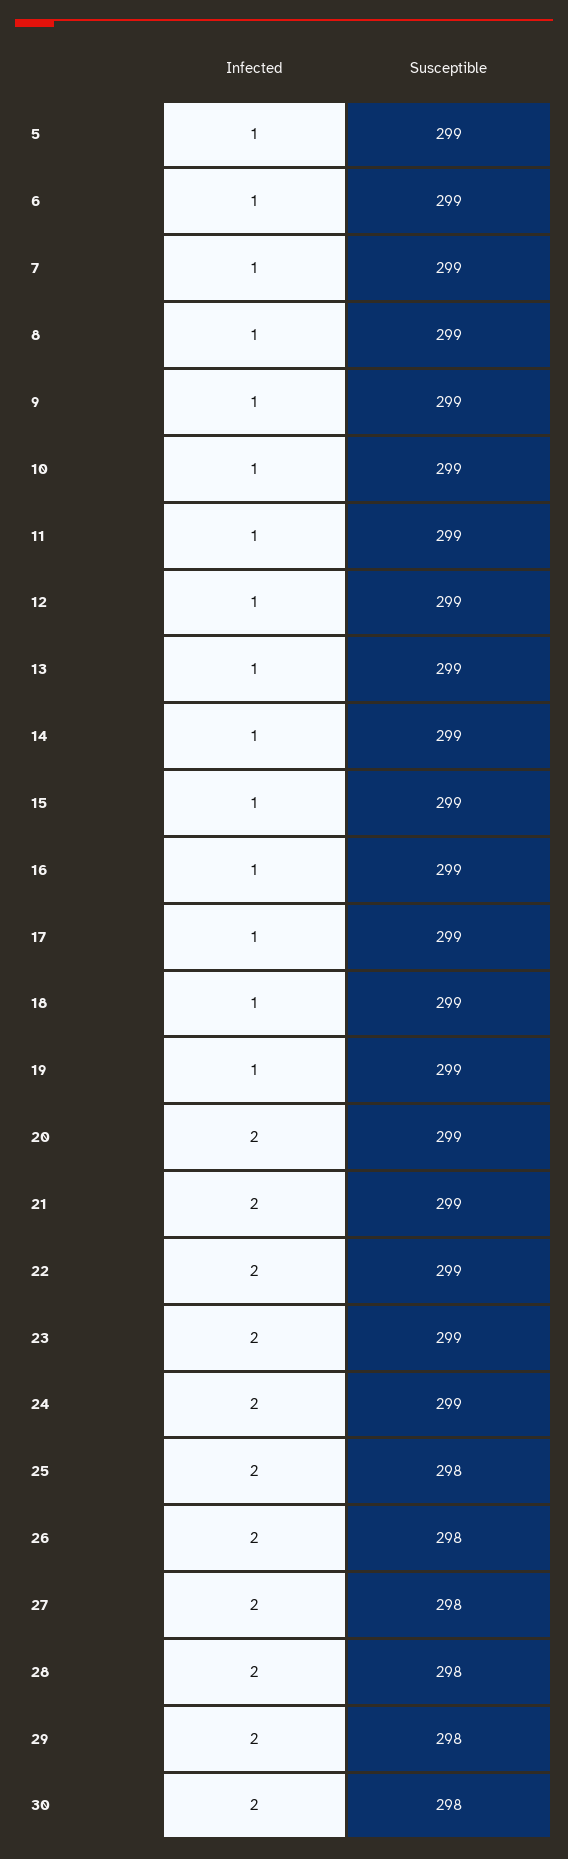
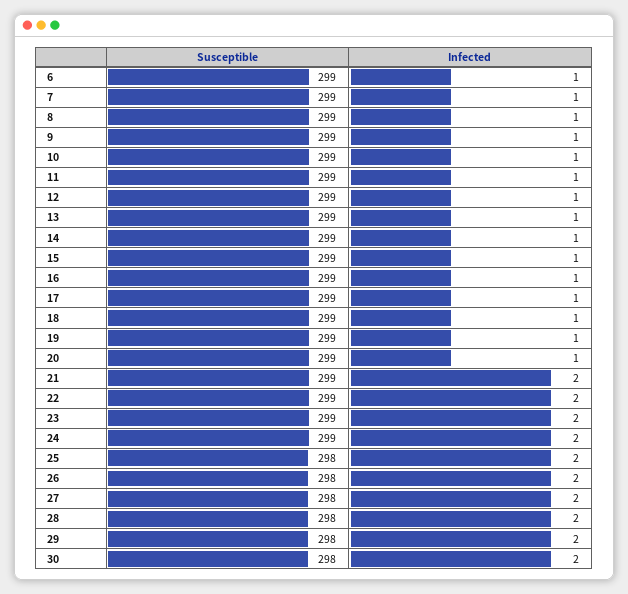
  {
    "Infected": {
-     "5": 1,
      "6": 1,
      "7": 1,
      "8": 1,
      "9": 1,
      "10": 1,
      "11": 1,
      "12": 1,
      "13": 1,
      "14": 1,
      "15": 1,
      "16": 1,
      "17": 1,
      "18": 1,
      "19": 1,
-     "20": 2,
+     "20": 1,
      "21": 2,
      "22": 2,
      "23": 2,
      "24": 2,
      "25": 2,
      "26": 2,
      "27": 2,
      "28": 2,
      "29": 2,
      "30": 2
    },
    "Susceptible": {
-     "5": 299,
      "6": 299,
      "7": 299,
      "8": 299,
      "9": 299,
      "10": 299,
      "11": 299,
      "12": 299,
      "13": 299,
      "14": 299,
      "15": 299,
      "16": 299,
      "17": 299,
      "18": 299,
      "19": 299,
      "20": 299,
      "21": 299,
      "22": 299,
      "23": 299,
      "24": 299,
      "25": 298,
      "26": 298,
      "27": 298,
      "28": 298,
      "29": 298,
      "30": 298
    }
  }

